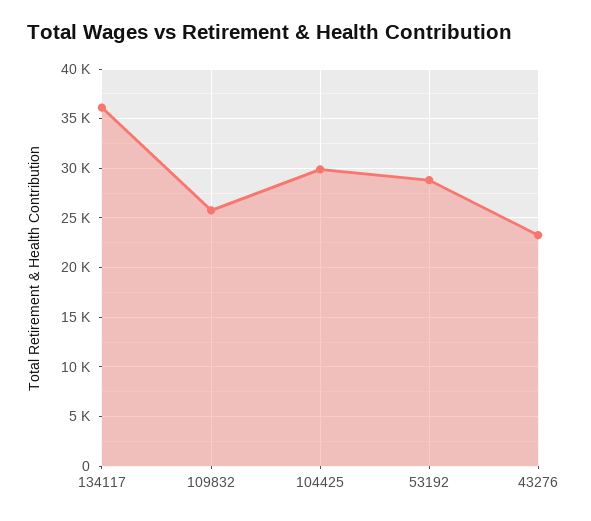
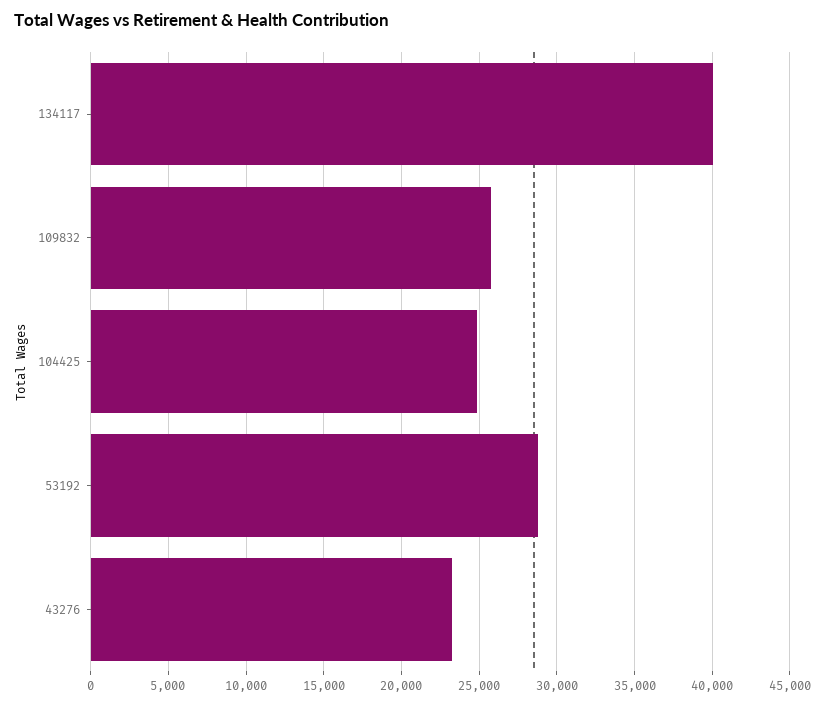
  {
-   "134117": 36000,
+   "134117": 40000,
    "109832": 26000,
-   "104425": 30000,
+   "104425": 25000,
    "53192": 29000,
    "43276": 23500
  }

